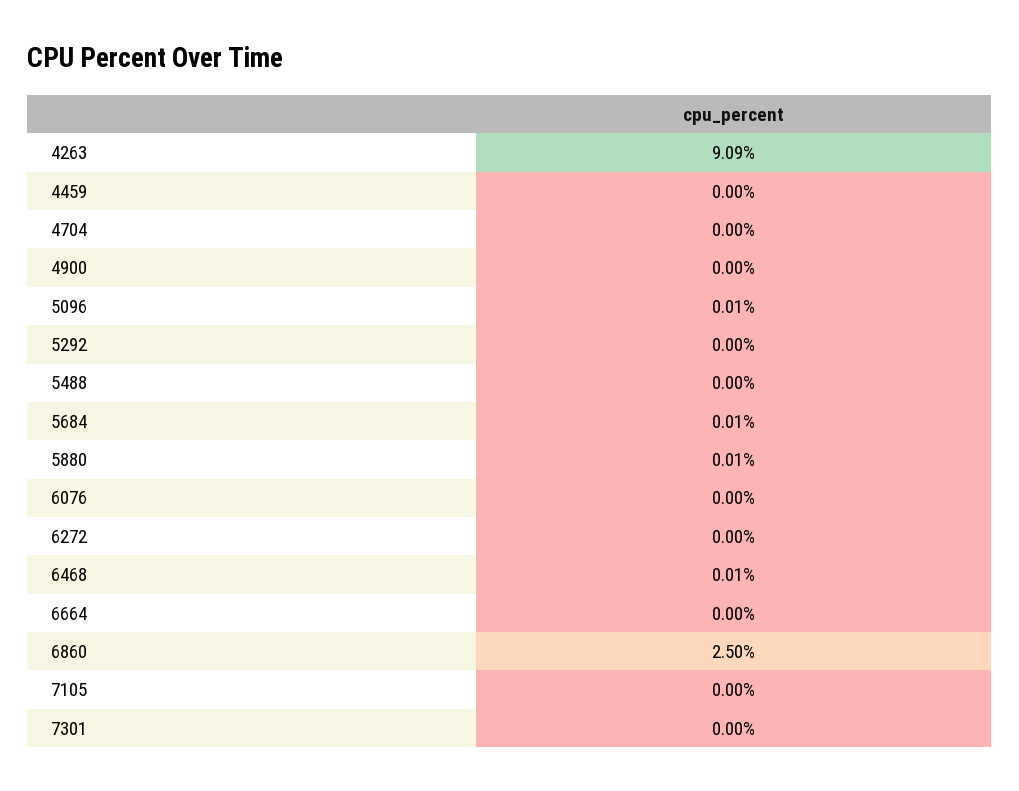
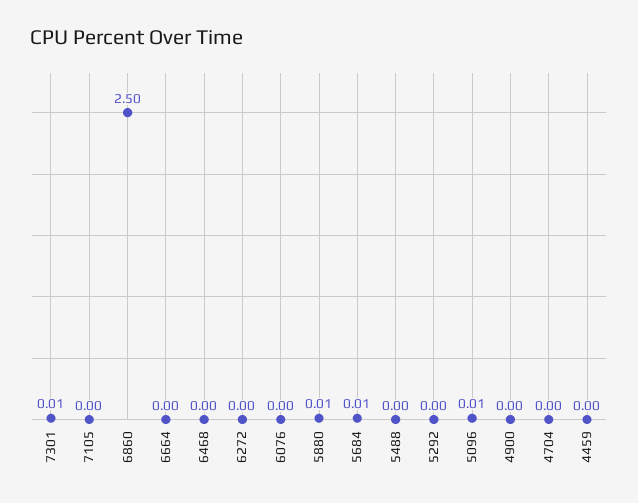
  {
-   "4263": 9.09,
    "4459": 0,
    "4704": 0,
    "4900": 0,
    "5096": 0.01,
    "5292": 0,
    "5488": 0,
    "5684": 0.01,
    "5880": 0.01,
    "6076": 0,
    "6272": 0,
-   "6468": 0.01,
+   "6468": 0,
    "6664": 0,
    "6860": 2.5,
    "7105": 0,
-   "7301": 0
+   "7301": 0.01
  }

